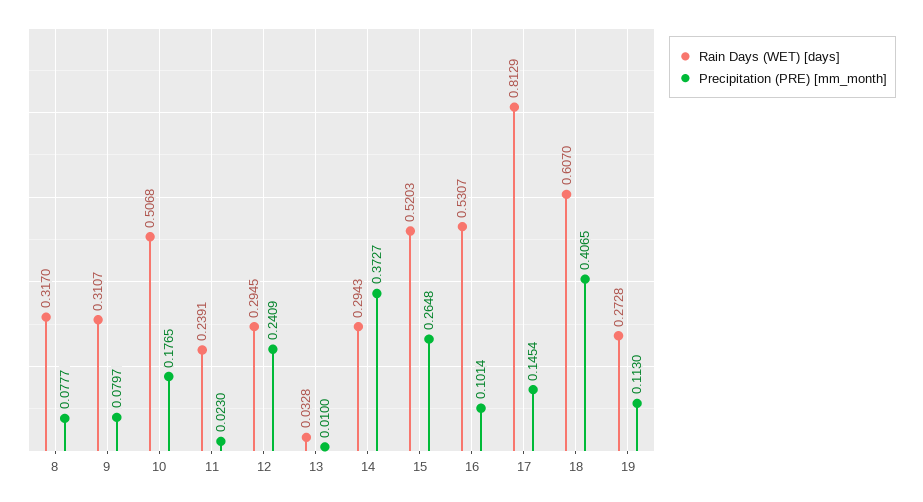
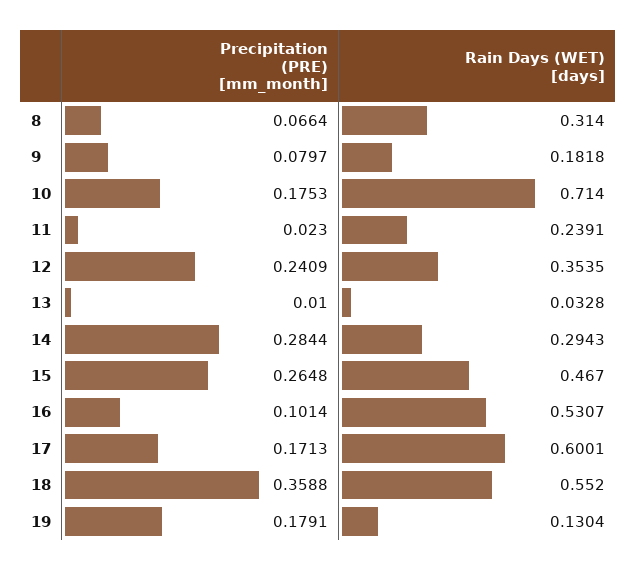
  {
    "Rain Days (WET) [days]": {
-     "8": 0.317,
+     "8": 0.314,
-     "9": 0.3107,
+     "9": 0.1818,
-     "10": 0.5068,
+     "10": 0.714,
      "11": 0.2391,
-     "12": 0.2945,
+     "12": 0.3535,
      "13": 0.0328,
      "14": 0.2943,
-     "15": 0.5203,
+     "15": 0.467,
      "16": 0.5307,
-     "17": 0.8129,
+     "17": 0.6001,
-     "18": 0.607,
+     "18": 0.552,
-     "19": 0.2728
+     "19": 0.1304
    },
    "Precipitation (PRE) [mm_month]": {
-     "8": 0.0777,
+     "8": 0.0664,
      "9": 0.0797,
-     "10": 0.1765,
+     "10": 0.1753,
      "11": 0.023,
      "12": 0.2409,
      "13": 0.01,
-     "14": 0.3727,
+     "14": 0.2844,
      "15": 0.2648,
      "16": 0.1014,
-     "17": 0.1454,
+     "17": 0.1713,
-     "18": 0.4065,
+     "18": 0.3588,
-     "19": 0.113
+     "19": 0.1791
    }
  }

